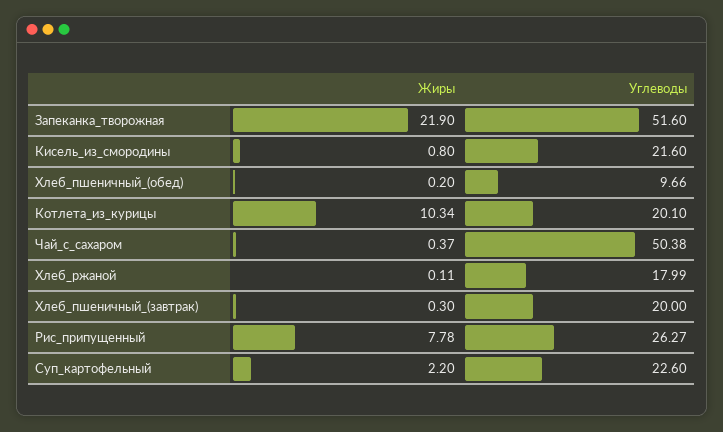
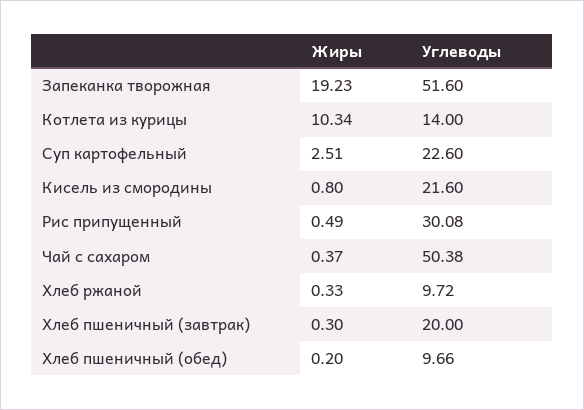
  {
    "Жиры": {
-     "Запеканка_творожная": 21.9,
+     "Запеканка_творожная": 19.23,
      "Кисель_из_смородины": 0.8,
      "Хлеб_пшеничный_(обед)": 0.2,
      "Котлета_из_курицы": 10.34,
      "Чай_с_сахаром": 0.37,
-     "Хлеб_ржаной": 0.11,
+     "Хлеб_ржаной": 0.33,
      "Хлеб_пшеничный_(завтрак)": 0.3,
-     "Рис_припущенный": 7.78,
+     "Рис_припущенный": 0.49,
-     "Суп_картофельный": 2.2
+     "Суп_картофельный": 2.51
    },
    "Углеводы": {
      "Запеканка_творожная": 51.6,
      "Кисель_из_смородины": 21.6,
      "Хлеб_пшеничный_(обед)": 9.66,
-     "Котлета_из_курицы": 20.1,
+     "Котлета_из_курицы": 14,
      "Чай_с_сахаром": 50.38,
-     "Хлеб_ржаной": 17.99,
+     "Хлеб_ржаной": 9.72,
      "Хлеб_пшеничный_(завтрак)": 20,
-     "Рис_припущенный": 26.27,
+     "Рис_припущенный": 30.08,
      "Суп_картофельный": 22.6
    }
  }

